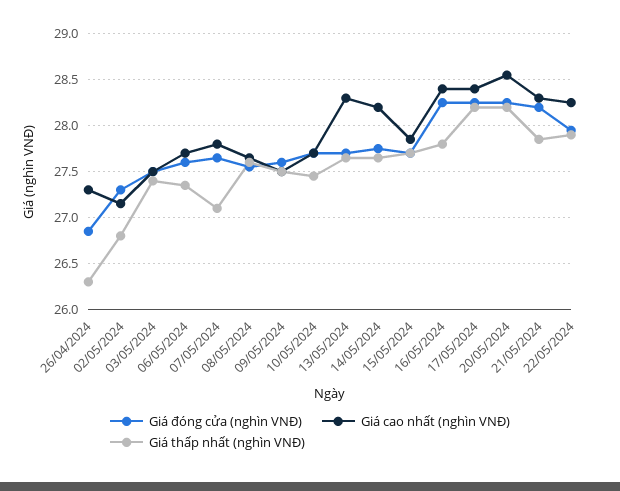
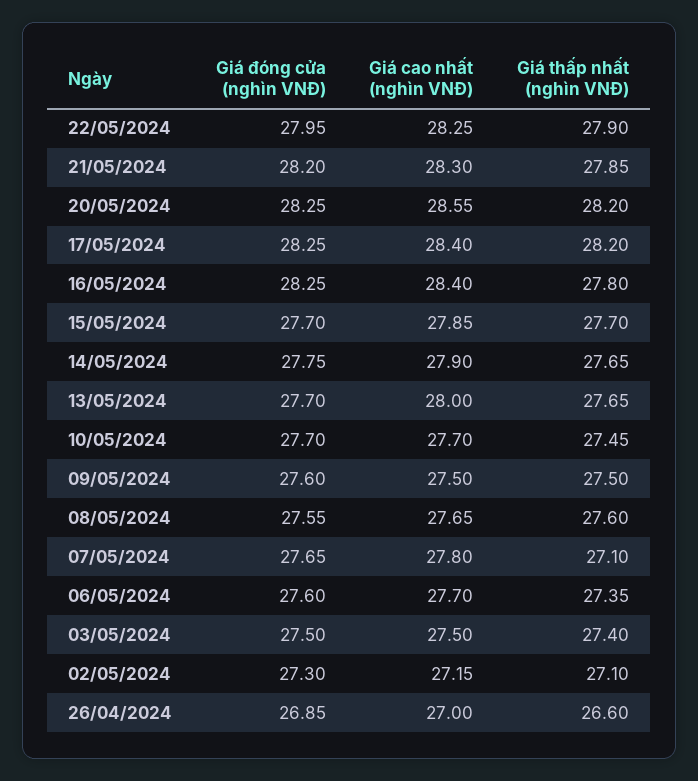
  {
    "Giá đóng cửa (nghìn VNĐ)": {
      "26/04/2024": 26.85,
      "02/05/2024": 27.3,
      "03/05/2024": 27.5,
      "06/05/2024": 27.6,
      "07/05/2024": 27.65,
      "08/05/2024": 27.55,
      "09/05/2024": 27.6,
      "10/05/2024": 27.7,
      "13/05/2024": 27.7,
      "14/05/2024": 27.75,
      "15/05/2024": 27.7,
      "16/05/2024": 28.25,
      "17/05/2024": 28.25,
      "20/05/2024": 28.25,
      "21/05/2024": 28.2,
      "22/05/2024": 27.95
    },
    "Giá cao nhất (nghìn VNĐ)": {
-     "26/04/2024": 27.3,
+     "26/04/2024": 27,
      "02/05/2024": 27.15,
      "03/05/2024": 27.5,
      "06/05/2024": 27.7,
      "07/05/2024": 27.8,
      "08/05/2024": 27.65,
      "09/05/2024": 27.5,
      "10/05/2024": 27.7,
-     "13/05/2024": 28.3,
+     "13/05/2024": 28,
-     "14/05/2024": 28.2,
+     "14/05/2024": 27.9,
      "15/05/2024": 27.85,
      "16/05/2024": 28.4,
      "17/05/2024": 28.4,
      "20/05/2024": 28.55,
      "21/05/2024": 28.3,
      "22/05/2024": 28.25
    },
    "Giá thấp nhất (nghìn VNĐ)": {
-     "26/04/2024": 26.3,
+     "26/04/2024": 26.6,
-     "02/05/2024": 26.8,
+     "02/05/2024": 27.1,
      "03/05/2024": 27.4,
      "06/05/2024": 27.35,
      "07/05/2024": 27.1,
      "08/05/2024": 27.6,
      "09/05/2024": 27.5,
      "10/05/2024": 27.45,
      "13/05/2024": 27.65,
      "14/05/2024": 27.65,
      "15/05/2024": 27.7,
      "16/05/2024": 27.8,
      "17/05/2024": 28.2,
      "20/05/2024": 28.2,
      "21/05/2024": 27.85,
      "22/05/2024": 27.9
    }
  }

